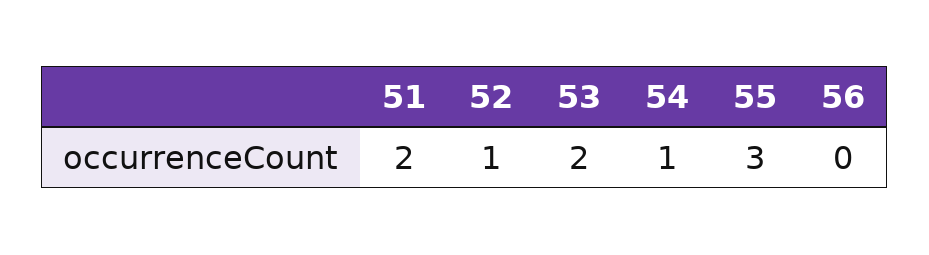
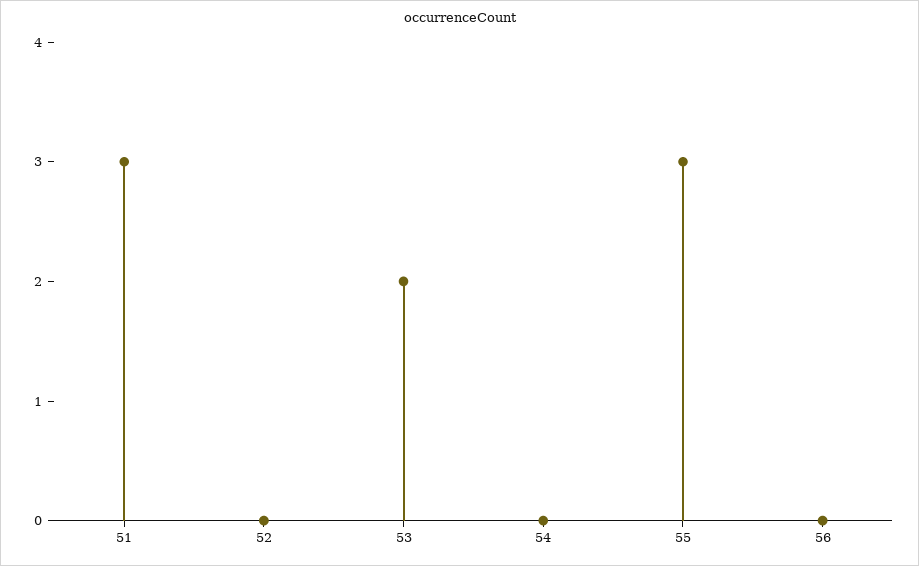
  {
-   "51": 2,
+   "51": 3,
-   "52": 1,
+   "52": 0,
    "53": 2,
-   "54": 1,
+   "54": 0,
    "55": 3,
    "56": 0
  }

